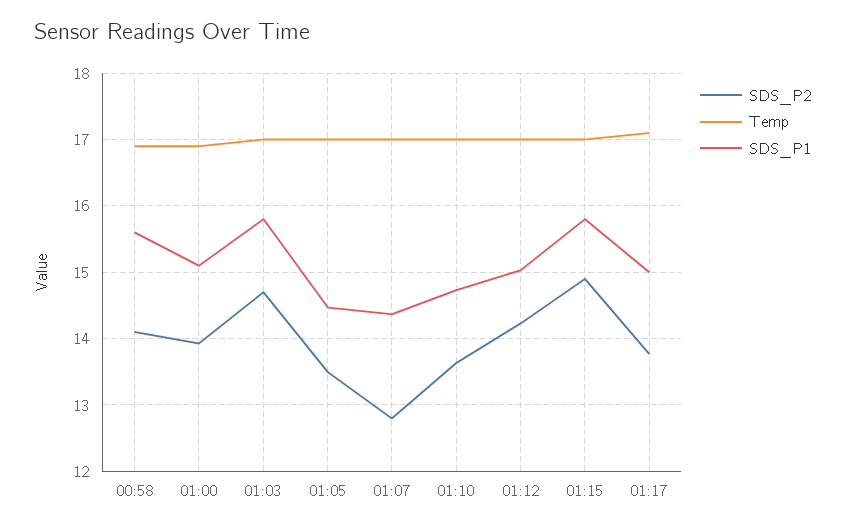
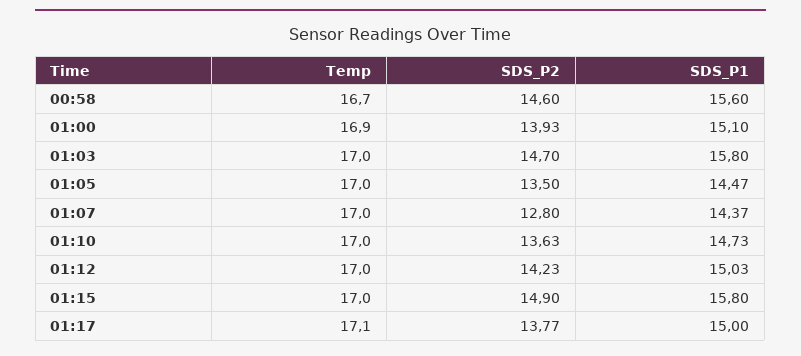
  {
    "SDS_P2": {
-     "00:58": 14.1,
+     "00:58": 14.6,
      "01:00": 13.93,
      "01:03": 14.7,
      "01:05": 13.5,
      "01:07": 12.8,
      "01:10": 13.63,
      "01:12": 14.23,
      "01:15": 14.9,
      "01:17": 13.77
    },
    "Temp": {
-     "00:58": 16.9,
+     "00:58": 16.7,
      "01:00": 16.9,
      "01:03": 17,
      "01:05": 17,
      "01:07": 17,
      "01:10": 17,
      "01:12": 17,
      "01:15": 17,
      "01:17": 17.1
    },
    "SDS_P1": {
      "00:58": 15.6,
      "01:00": 15.1,
      "01:03": 15.8,
      "01:05": 14.47,
      "01:07": 14.37,
      "01:10": 14.73,
      "01:12": 15.03,
      "01:15": 15.8,
      "01:17": 15
    }
  }

